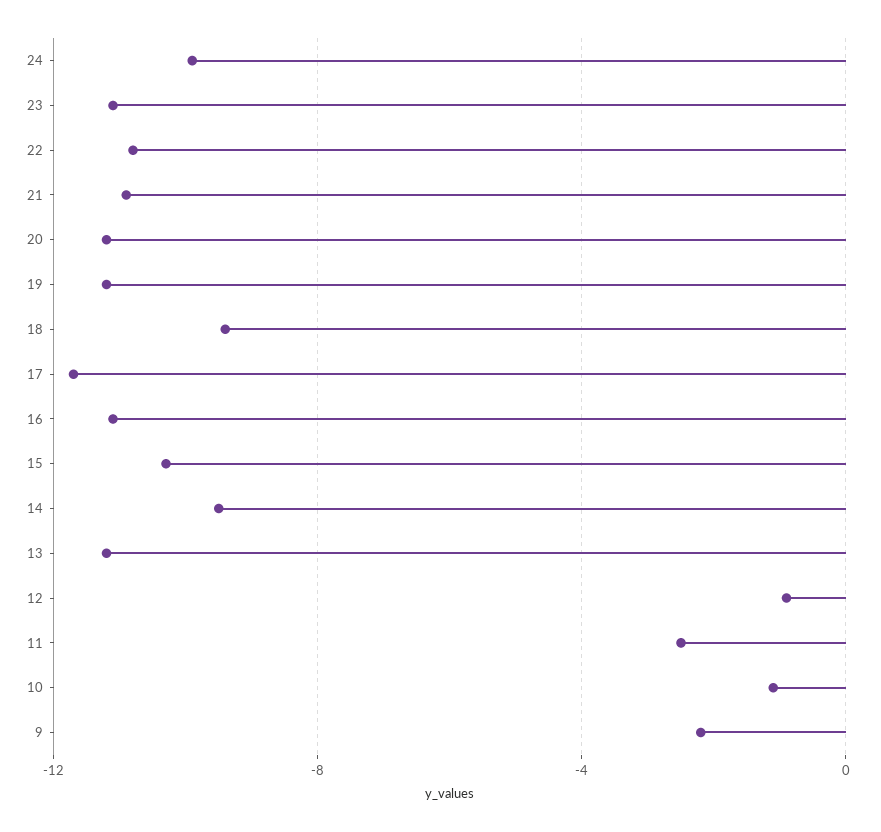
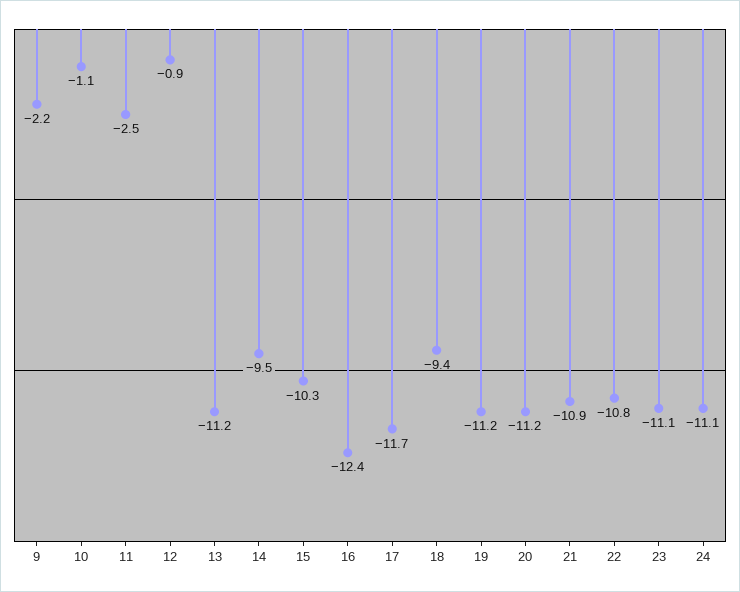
  {
-   "24": -10,
+   "24": -11.1,
    "23": -11.1,
    "22": -10.8,
    "21": -10.9,
    "20": -11.2,
    "19": -11.2,
    "18": -9.4,
    "17": -11.7,
-   "16": -11,
+   "16": -12.4,
    "15": -10.3,
    "14": -9.5,
    "13": -11.2,
    "12": -0.9,
    "11": -2.5,
    "10": -1.1,
    "9": -2.2
  }

